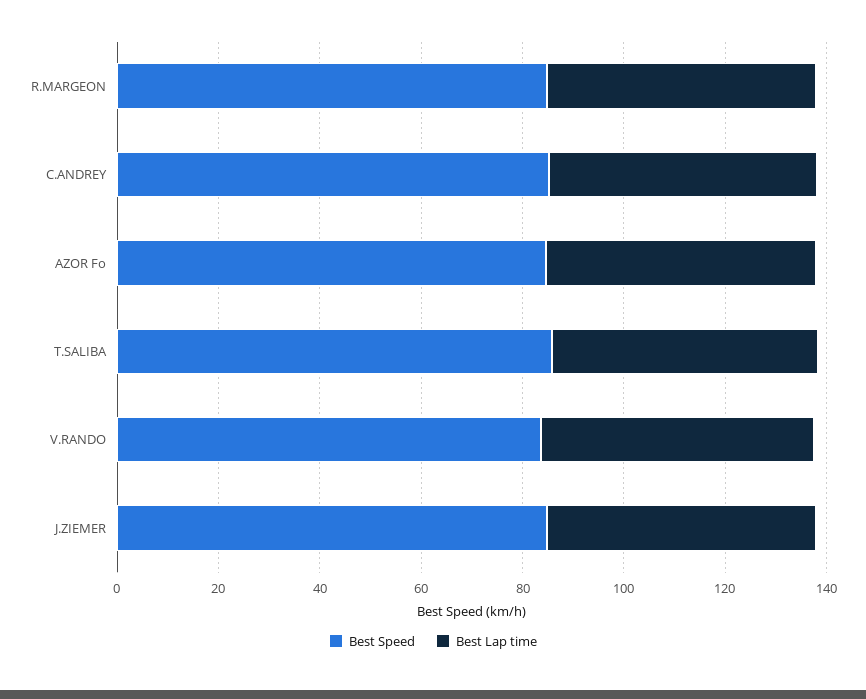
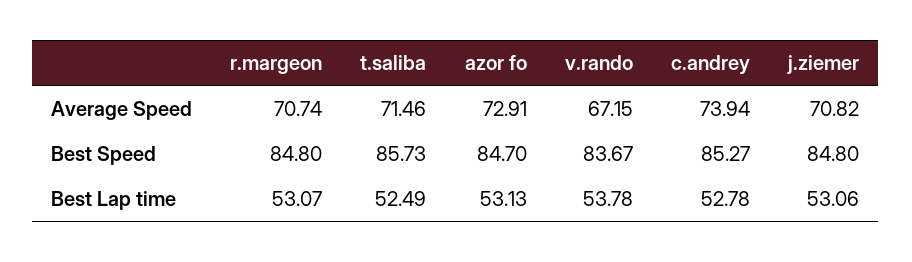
  {
    "Best Speed": {
      "R.MARGEON": 84.8,
      "C.ANDREY": 85.27,
      "AZOR Fo": 84.7,
      "T.SALIBA": 85.73,
      "V.RANDO": 83.67,
      "J.ZIEMER": 84.8
    },
    "Best Lap time": {
      "R.MARGEON": 53.07,
      "C.ANDREY": 52.78,
      "AZOR Fo": 53.13,
      "T.SALIBA": 52.49,
      "V.RANDO": 53.78,
      "J.ZIEMER": 53.06
-   }
+   },
+   "Average Speed": {
+     "R.MARGEON": 70.74,
+     "T.SALIBA": 71.46,
+     "AZOR Fo": 72.91,
+     "V.RANDO": 67.15,
+     "C.ANDREY": 73.94,
+     "J.ZIEMER": 70.82
+   }
  }

